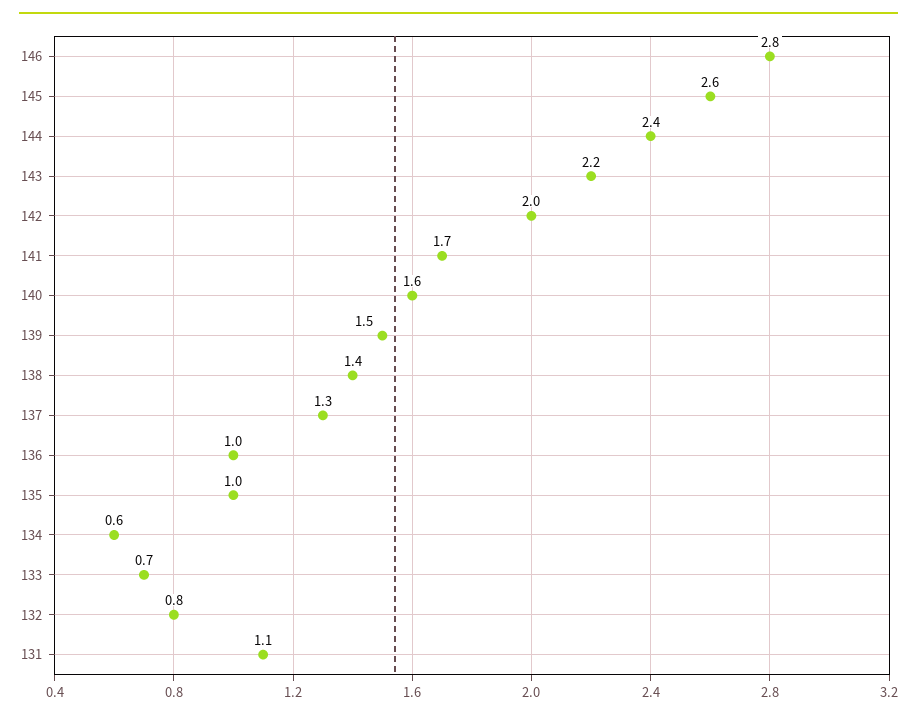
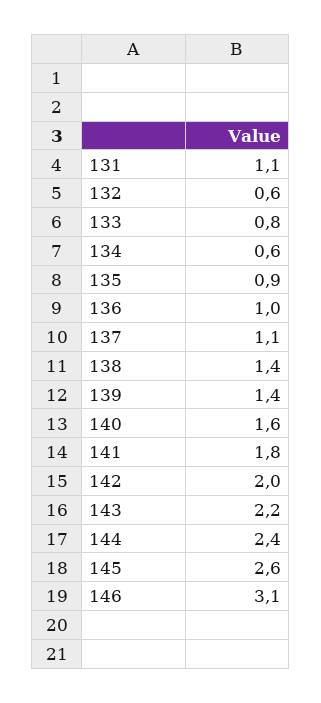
  {
-   "146": 2.8,
+   "146": 3.1,
    "145": 2.6,
    "144": 2.4,
    "143": 2.2,
    "142": 2,
-   "141": 1.7,
+   "141": 1.8,
    "140": 1.6,
-   "139": 1.5,
+   "139": 1.4,
    "138": 1.4,
-   "137": 1.3,
+   "137": 1.1,
    "136": 1,
-   "135": 1,
+   "135": 0.9,
    "134": 0.6,
-   "133": 0.7,
+   "133": 0.8,
-   "132": 0.8,
+   "132": 0.6,
    "131": 1.1
  }

